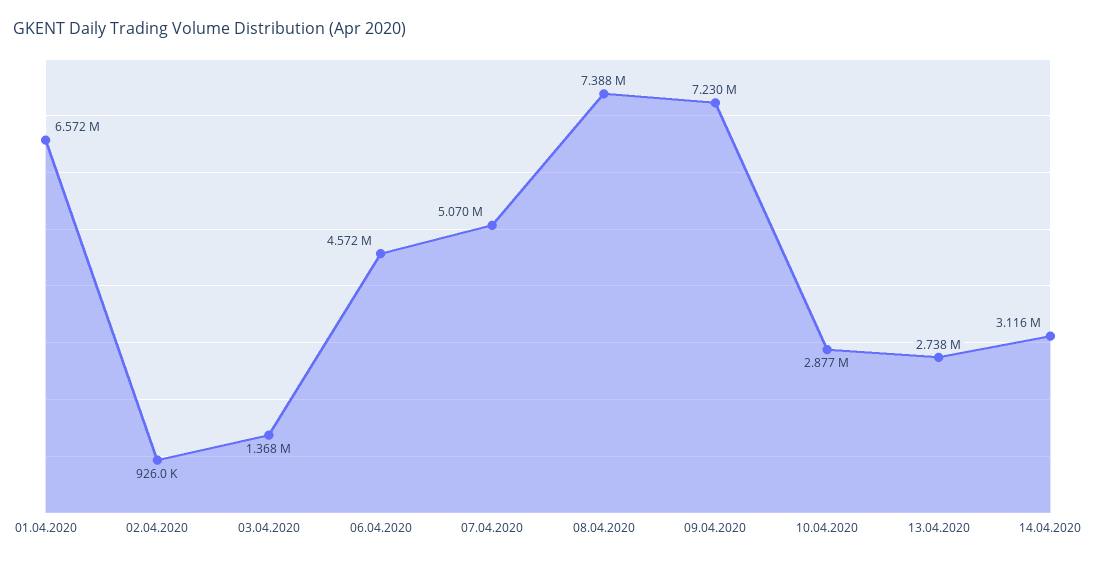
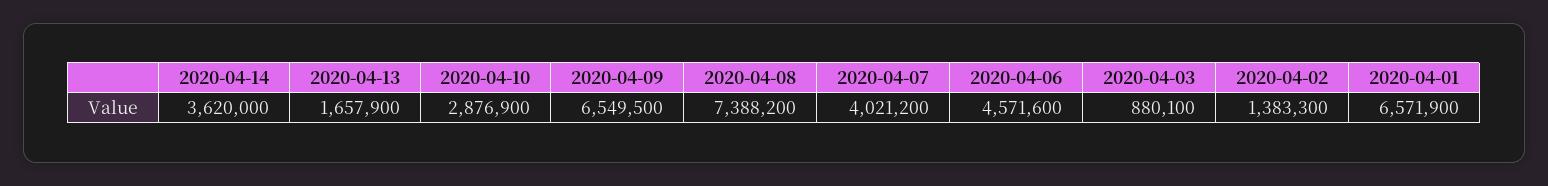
  {
    "01.04.2020": 6571900,
-   "02.04.2020": 926000,
+   "02.04.2020": 1383300,
-   "03.04.2020": 1368000,
+   "03.04.2020": 880100,
    "06.04.2020": 4571600,
-   "07.04.2020": 5070000,
+   "07.04.2020": 4021200,
    "08.04.2020": 7388200,
-   "09.04.2020": 7230000,
+   "09.04.2020": 6549500,
    "10.04.2020": 2876900,
-   "13.04.2020": 2738000,
+   "13.04.2020": 1657900,
-   "14.04.2020": 3116000
+   "14.04.2020": 3620000
  }

